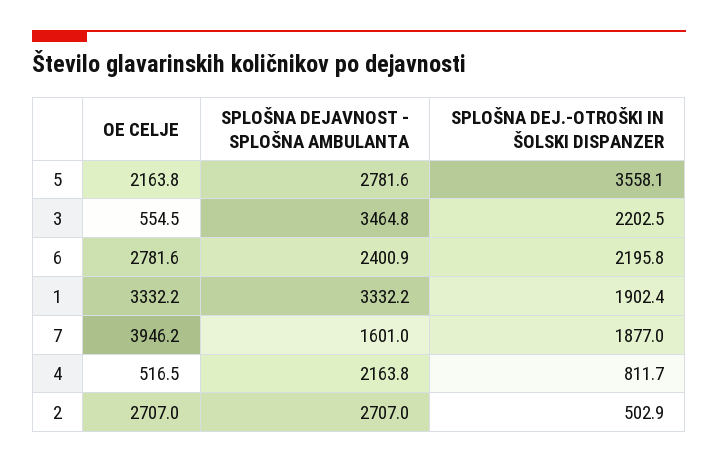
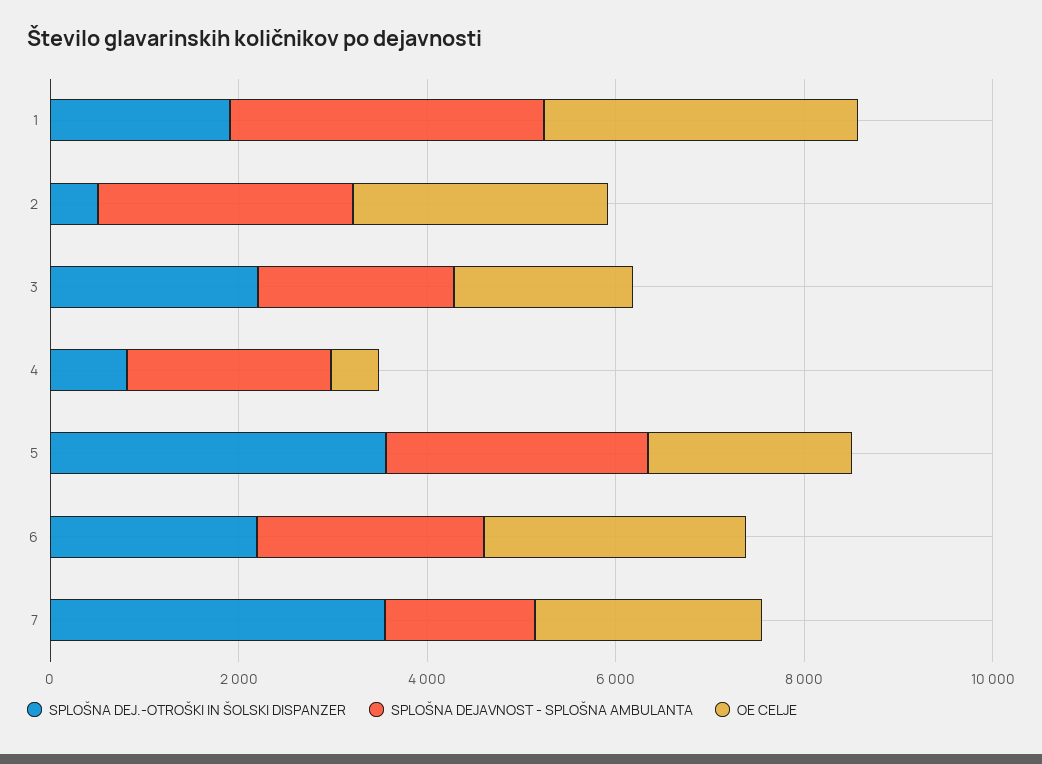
  {
    "OE CELJE": {
      "5": 2163.8,
-     "3": 554.5,
+     "3": 2000,
      "6": 2781.6,
      "1": 3332.2,
-     "7": 3946.2,
+     "7": 2500,
      "4": 516.5,
      "2": 2707
    },
    "SPLOŠNA DEJAVNOST - SPLOŠNA AMBULANTA": {
      "5": 2781.6,
-     "3": 3464.8,
+     "3": 2000,
      "6": 2400.9,
      "1": 3332.2,
      "7": 1601,
      "4": 2163.8,
      "2": 2707
    },
    "SPLOŠNA DEJ.-OTROŠKI IN ŠOLSKI DISPANZER": {
      "5": 3558.1,
      "3": 2202.5,
      "6": 2195.8,
      "1": 1902.4,
-     "7": 1877,
+     "7": 3500,
      "4": 811.7,
      "2": 502.9
    }
  }

